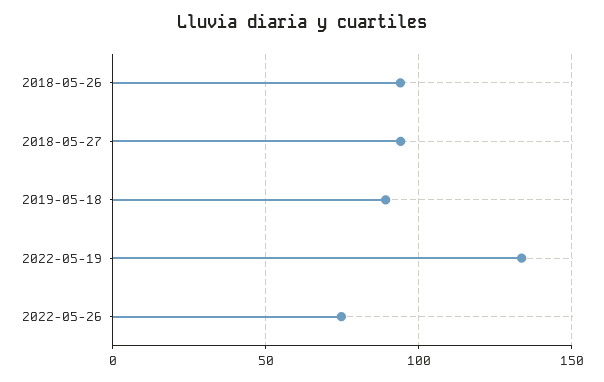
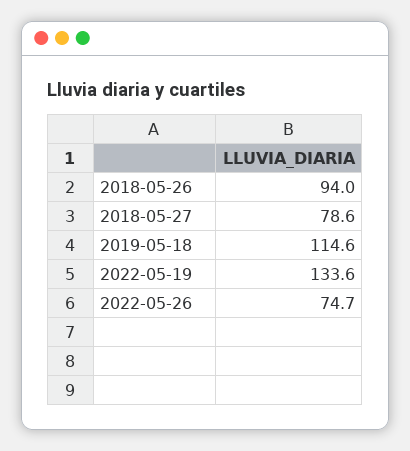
  {
    "2018-05-26": 94,
-   "2018-05-27": 95,
+   "2018-05-27": 78.6,
-   "2019-05-18": 90,
+   "2019-05-18": 114.6,
    "2022-05-19": 133.6,
    "2022-05-26": 74.7
  }

